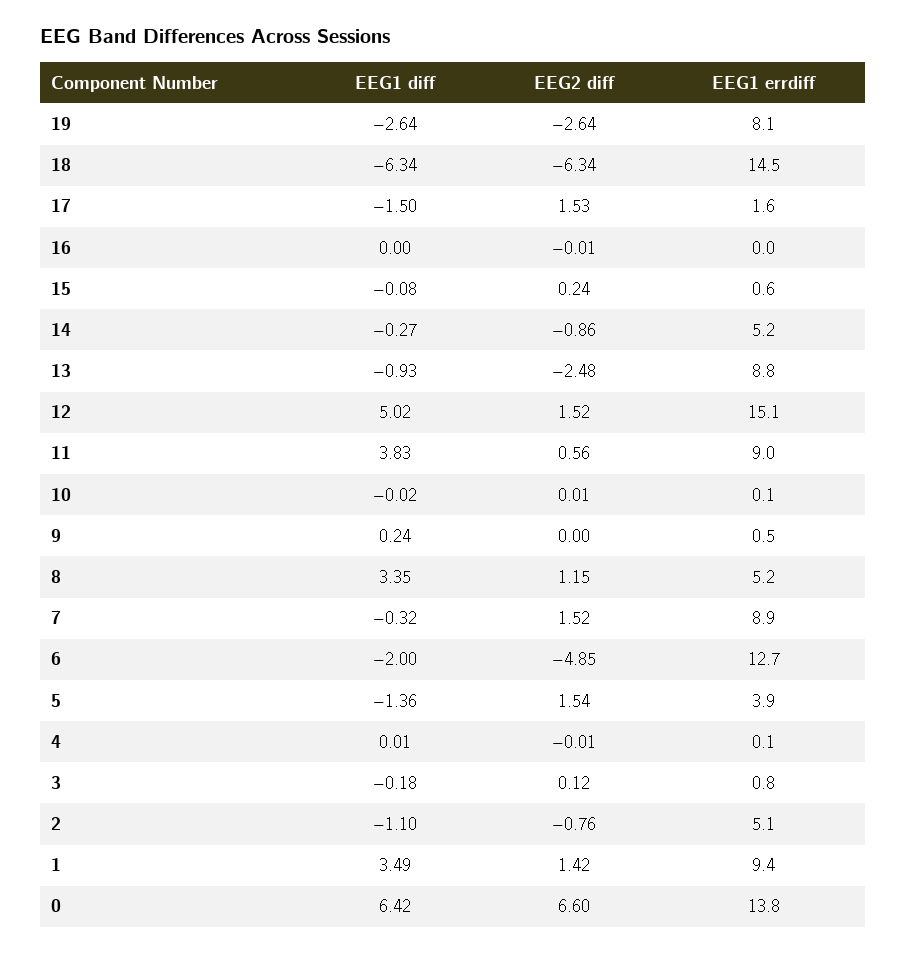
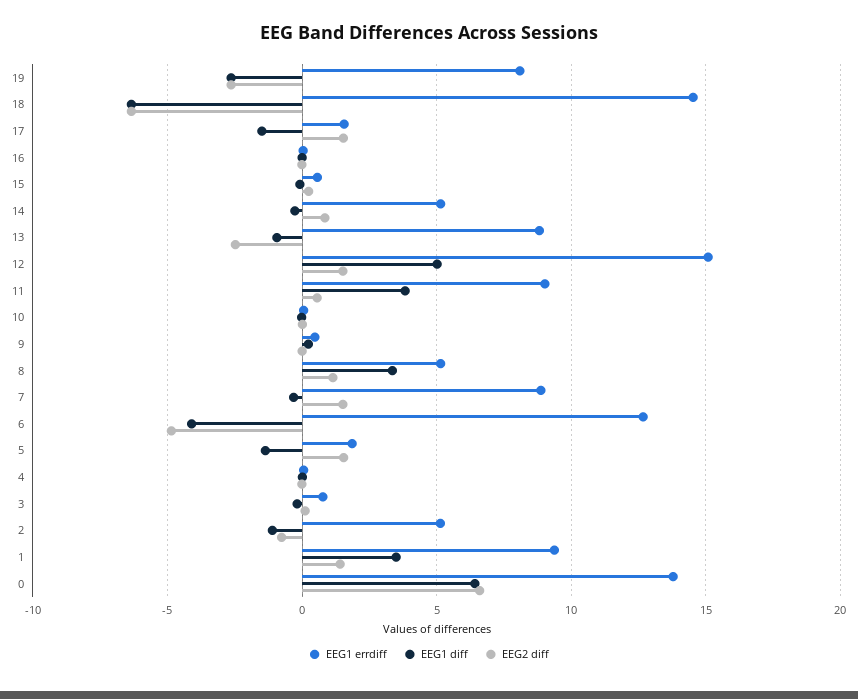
  {
    "EEG1 diff": {
      "19": -2.64,
      "18": -6.34,
      "17": -1.5,
      "16": 0,
      "15": -0.08,
      "14": -0.27,
      "13": -0.93,
      "12": 5.02,
      "11": 3.83,
      "10": -0.02,
      "9": 0.24,
      "8": 3.35,
      "7": -0.32,
-     "6": -2,
+     "6": -4,
      "5": -1.36,
      "4": 0.01,
      "3": -0.18,
      "2": -1.1,
      "1": 3.49,
      "0": 6.42
    },
    "EEG2 diff": {
      "19": -2.64,
      "18": -6.34,
      "17": 1.53,
      "16": -0.01,
      "15": 0.24,
-     "14": -0.86,
+     "14": 1,
      "13": -2.48,
      "12": 1.52,
      "11": 0.56,
      "10": 0.01,
      "9": 0,
      "8": 1.15,
      "7": 1.52,
      "6": -4.85,
      "5": 1.54,
      "4": -0.01,
      "3": 0.12,
      "2": -0.76,
      "1": 1.42,
      "0": 6.6
    },
    "EEG1 errdiff": {
      "19": 8.1,
      "18": 14.5,
      "17": 1.6,
      "16": 0,
      "15": 0.6,
      "14": 5.2,
      "13": 8.8,
      "12": 15.1,
      "11": 9,
      "10": 0.1,
      "9": 0.5,
      "8": 5.2,
      "7": 8.9,
      "6": 12.7,
-     "5": 3.9,
+     "5": 2,
      "4": 0.1,
      "3": 0.8,
      "2": 5.1,
      "1": 9.4,
      "0": 13.8
    }
  }

